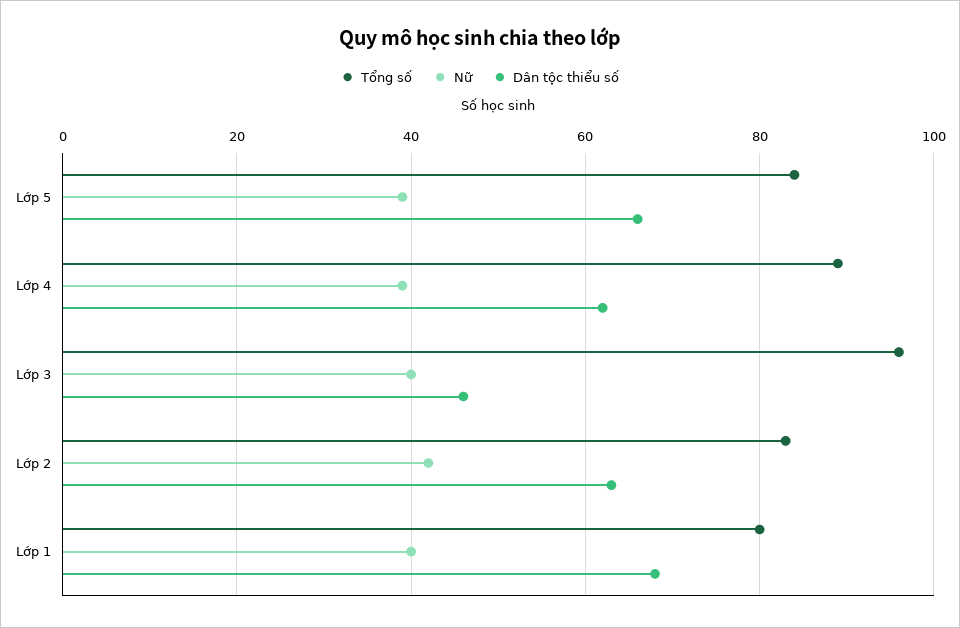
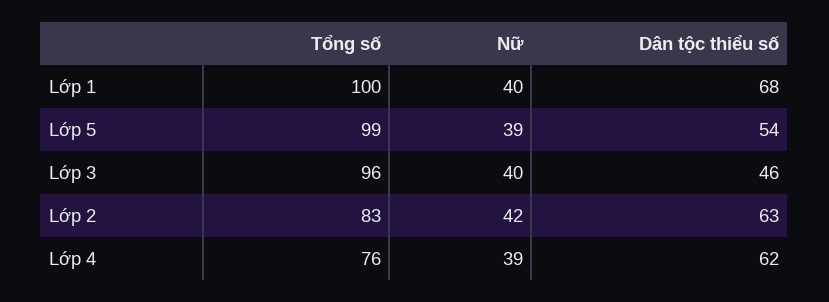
  {
    "Tổng số": {
-     "Lớp 5": 85,
+     "Lớp 5": 99,
-     "Lớp 4": 90,
+     "Lớp 4": 76,
      "Lớp 3": 96,
      "Lớp 2": 83,
-     "Lớp 1": 80
+     "Lớp 1": 100
    },
    "Nữ": {
      "Lớp 5": 39,
      "Lớp 4": 39,
      "Lớp 3": 40,
      "Lớp 2": 42,
      "Lớp 1": 40
    },
    "Dân tộc thiểu số": {
-     "Lớp 5": 65,
+     "Lớp 5": 54,
      "Lớp 4": 62,
      "Lớp 3": 46,
      "Lớp 2": 63,
      "Lớp 1": 68
    }
  }

